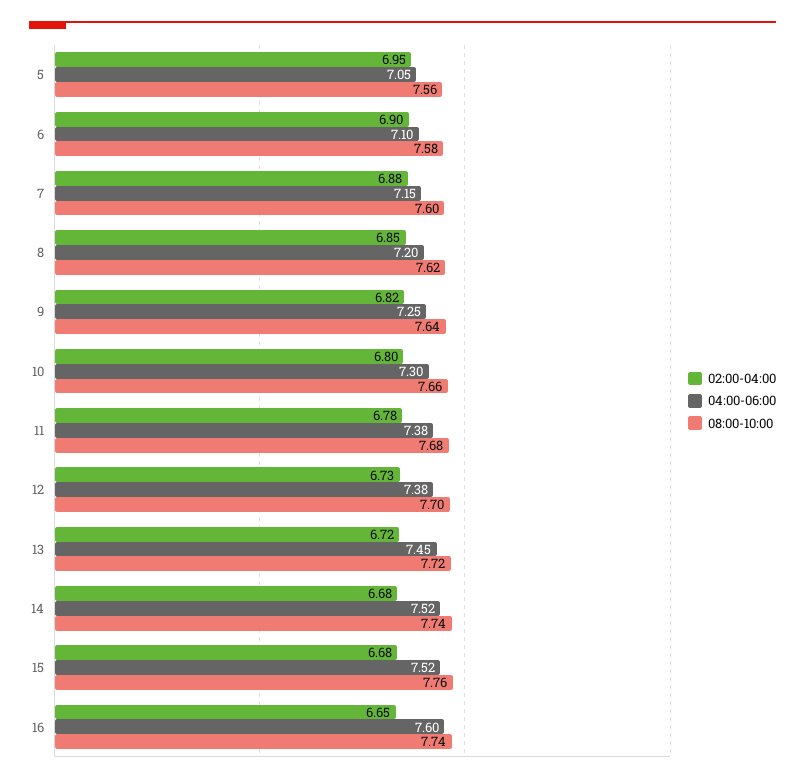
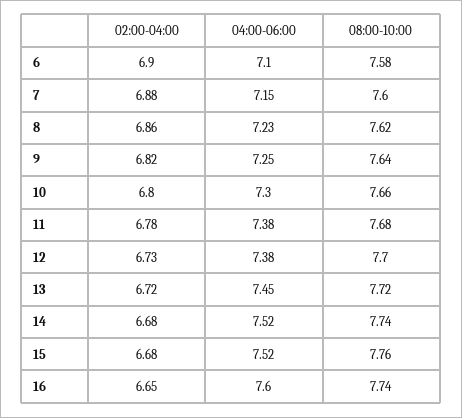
  {
    "02:00-04:00": {
-     "5": 6.95,
      "6": 6.9,
      "7": 6.88,
-     "8": 6.85,
+     "8": 6.86,
      "9": 6.82,
      "10": 6.8,
      "11": 6.78,
      "12": 6.73,
      "13": 6.72,
      "14": 6.68,
      "15": 6.68,
      "16": 6.65
    },
    "04:00-06:00": {
-     "5": 7.05,
      "6": 7.1,
      "7": 7.15,
-     "8": 7.2,
+     "8": 7.23,
      "9": 7.25,
      "10": 7.3,
      "11": 7.38,
      "12": 7.38,
      "13": 7.45,
      "14": 7.52,
      "15": 7.52,
      "16": 7.6
    },
    "08:00-10:00": {
-     "5": 7.56,
      "6": 7.58,
      "7": 7.6,
      "8": 7.62,
      "9": 7.64,
      "10": 7.66,
      "11": 7.68,
      "12": 7.7,
      "13": 7.72,
      "14": 7.74,
      "15": 7.76,
      "16": 7.74
    }
  }

